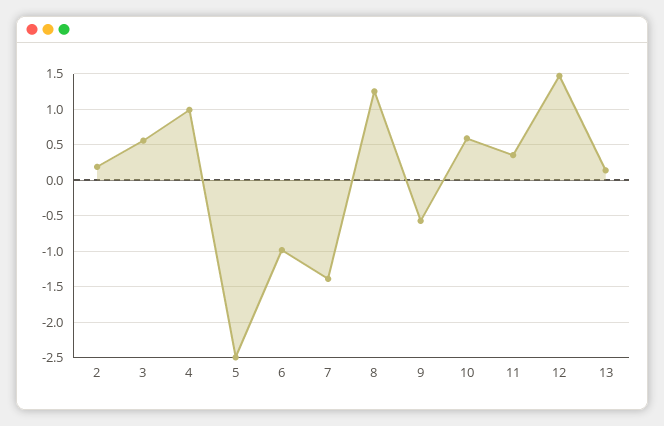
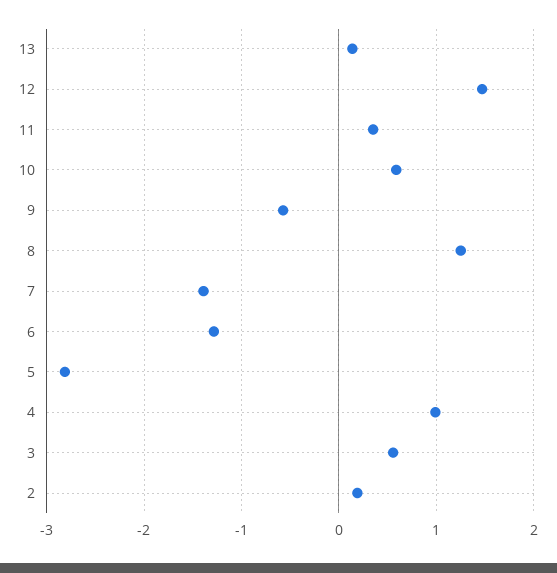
  {
    "2": 0.2,
    "3": 0.6,
    "4": 1,
-   "5": -2.5,
+   "5": -2.8,
-   "6": -1,
+   "6": -1.3,
    "7": -1.4,
    "8": 1.3,
    "9": -0.6,
    "10": 0.6,
    "11": 0.4,
    "12": 1.5,
    "13": 0.1
  }

